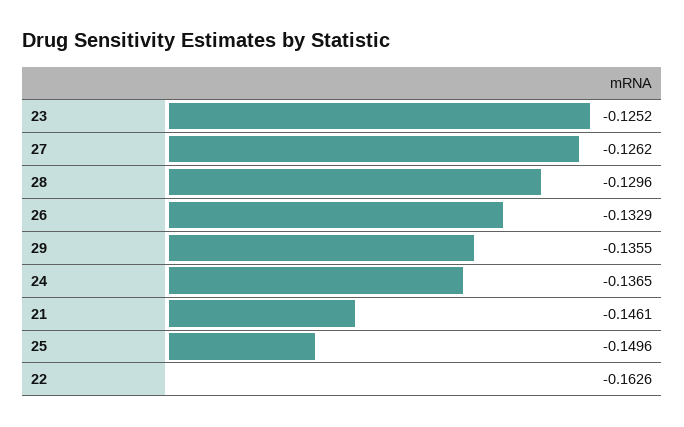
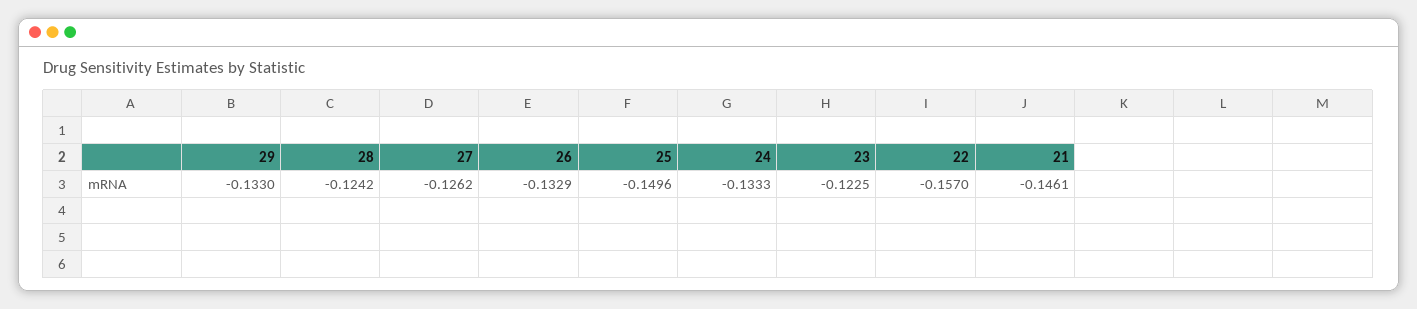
  {
-   "23": -0.1252,
+   "23": -0.1225,
    "27": -0.1262,
-   "28": -0.1296,
+   "28": -0.1242,
    "26": -0.1329,
-   "29": -0.1355,
+   "29": -0.133,
-   "24": -0.1365,
+   "24": -0.1333,
    "21": -0.1461,
    "25": -0.1496,
-   "22": -0.1626
+   "22": -0.157
  }

